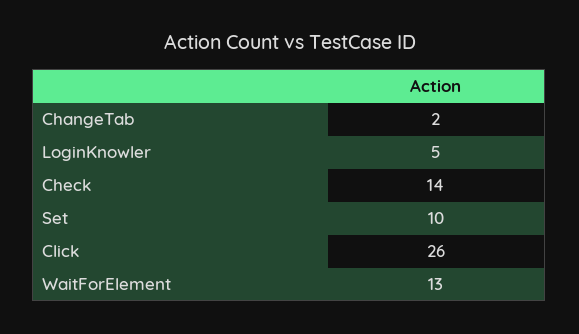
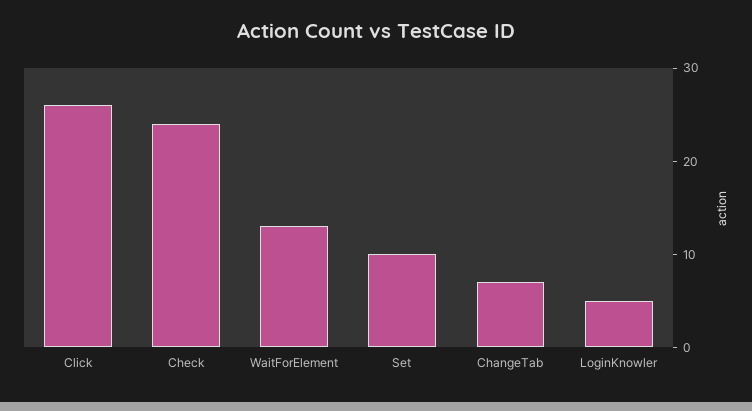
  {
-   "ChangeTab": 2,
+   "ChangeTab": 7,
    "LoginKnowler": 5,
-   "Check": 14,
+   "Check": 24,
    "Set": 10,
    "Click": 26,
    "WaitForElement": 13
  }

